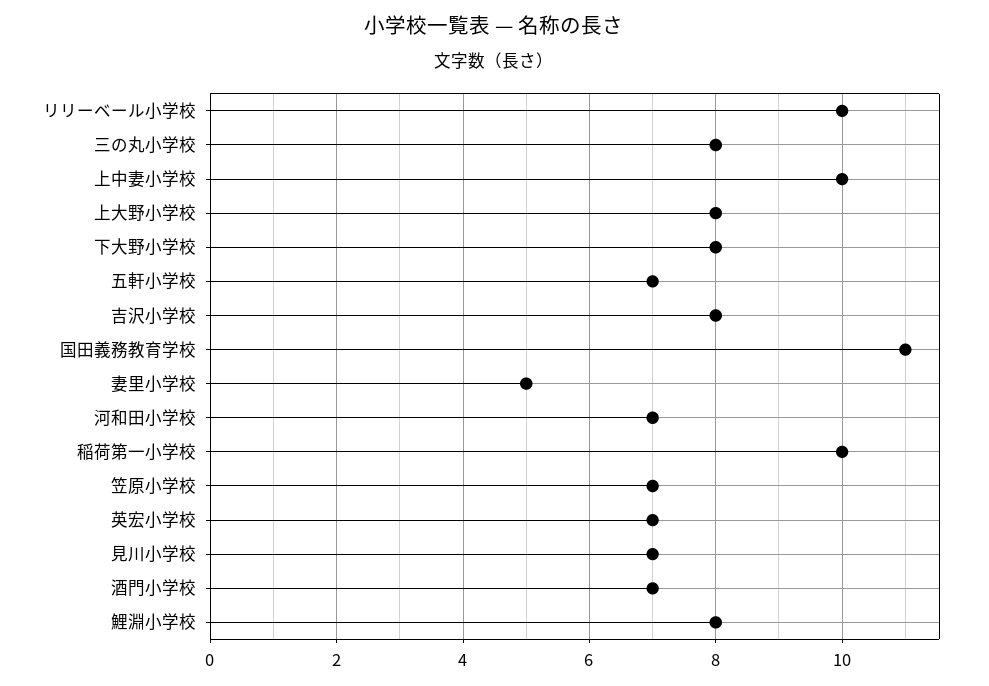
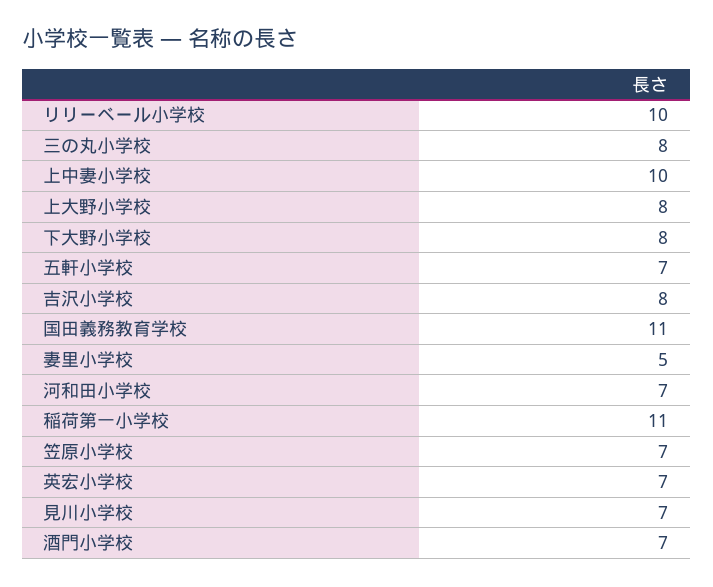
  {
    "リリーベール小学校": 10,
    "三の丸小学校": 8,
    "上中妻小学校": 10,
    "上大野小学校": 8,
    "下大野小学校": 8,
    "五軒小学校": 7,
    "吉沢小学校": 8,
    "国田義務教育学校": 11,
    "妻里小学校": 5,
    "河和田小学校": 7,
-   "稲荷第一小学校": 10,
+   "稲荷第一小学校": 11,
    "笠原小学校": 7,
    "英宏小学校": 7,
    "見川小学校": 7,
-   "酒門小学校": 7,
+   "酒門小学校": 7
-   "鯉淵小学校": 8
  }

